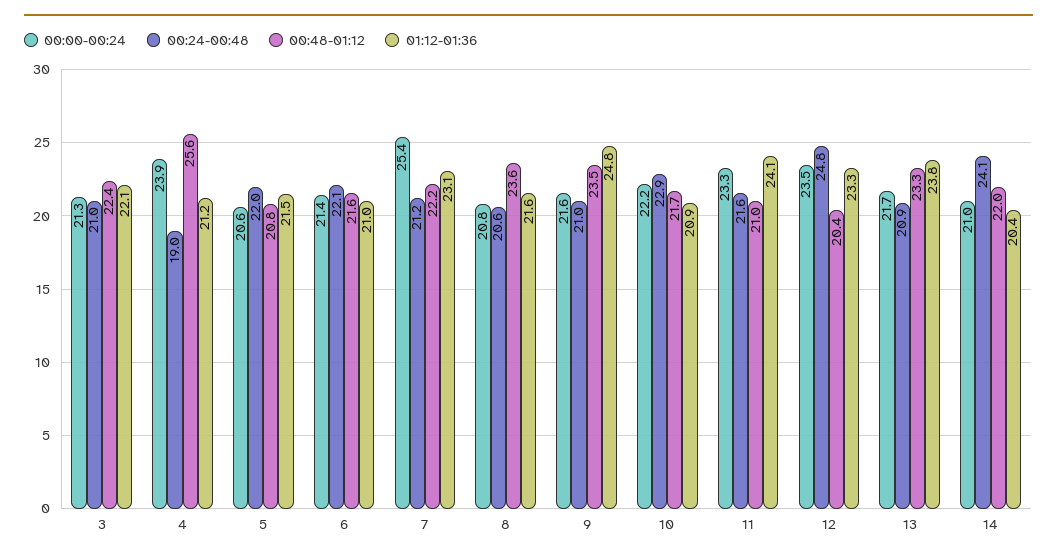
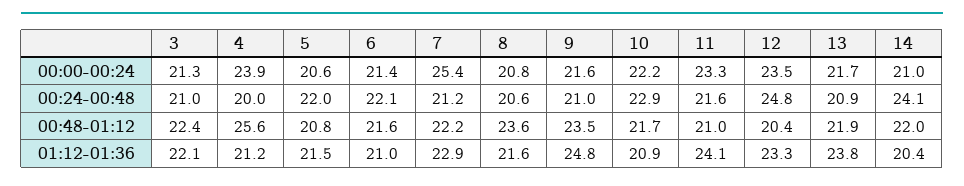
  {
    "00:00-00:24": {
      "3": 21.3,
      "4": 23.9,
      "5": 20.6,
      "6": 21.4,
      "7": 25.4,
      "8": 20.8,
      "9": 21.6,
      "10": 22.2,
      "11": 23.3,
      "12": 23.5,
      "13": 21.7,
      "14": 21
    },
    "00:24-00:48": {
      "3": 21,
-     "4": 19,
+     "4": 20,
      "5": 22,
      "6": 22.1,
      "7": 21.2,
      "8": 20.6,
      "9": 21,
      "10": 22.9,
      "11": 21.6,
      "12": 24.8,
      "13": 20.9,
      "14": 24.1
    },
    "00:48-01:12": {
      "3": 22.4,
      "4": 25.6,
      "5": 20.8,
      "6": 21.6,
      "7": 22.2,
      "8": 23.6,
      "9": 23.5,
      "10": 21.7,
      "11": 21,
      "12": 20.4,
-     "13": 23.3,
+     "13": 21.9,
      "14": 22
    },
    "01:12-01:36": {
      "3": 22.1,
      "4": 21.2,
      "5": 21.5,
      "6": 21,
-     "7": 23.1,
+     "7": 22.9,
      "8": 21.6,
      "9": 24.8,
      "10": 20.9,
      "11": 24.1,
      "12": 23.3,
      "13": 23.8,
      "14": 20.4
    }
  }

